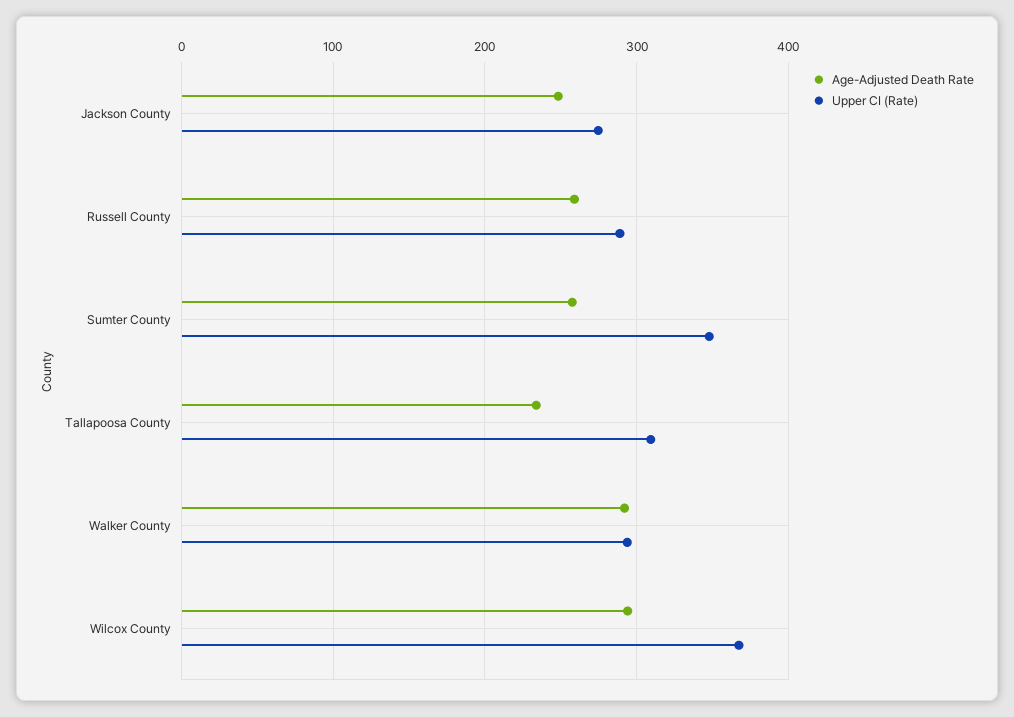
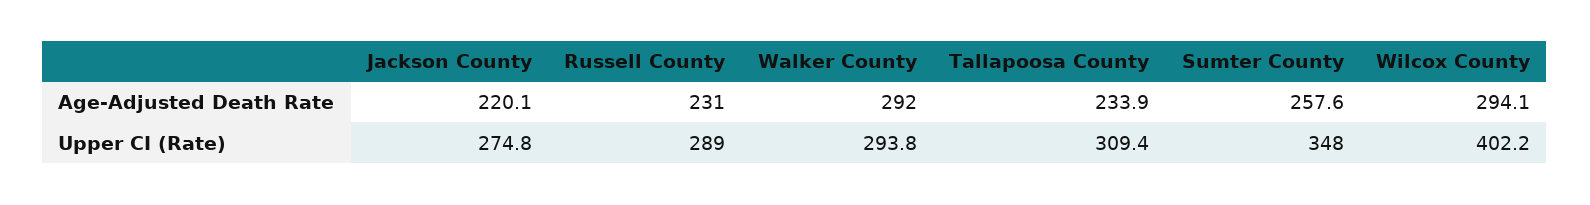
  {
    "Age-Adjusted Death Rate": {
-     "Jackson County": 250,
+     "Jackson County": 220.1,
-     "Russell County": 260,
+     "Russell County": 231,
      "Sumter County": 257.6,
      "Tallapoosa County": 233.9,
      "Walker County": 292,
      "Wilcox County": 294.1
    },
    "Upper CI (Rate)": {
      "Jackson County": 274.8,
      "Russell County": 289,
      "Sumter County": 348,
      "Tallapoosa County": 309.4,
      "Walker County": 293.8,
-     "Wilcox County": 370
+     "Wilcox County": 402.2
    }
  }

